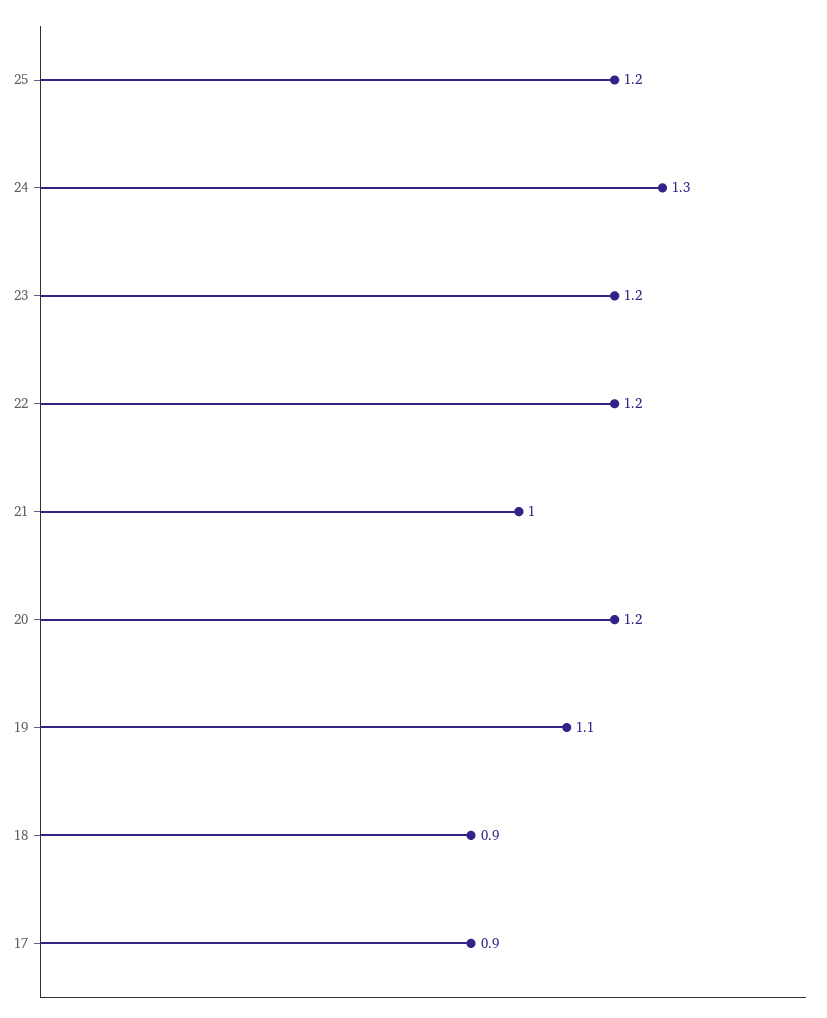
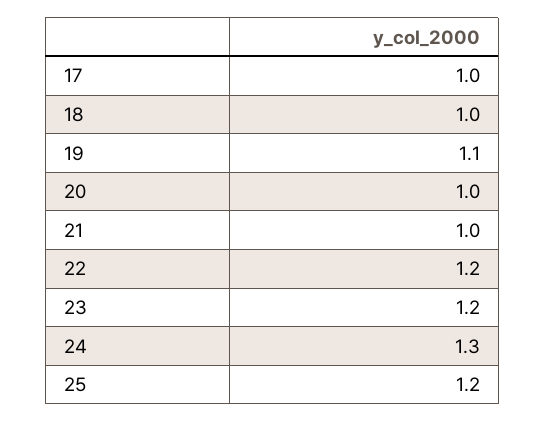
  {
    "25": 1.2,
    "24": 1.3,
    "23": 1.2,
    "22": 1.2,
    "21": 1,
-   "20": 1.2,
+   "20": 1,
    "19": 1.1,
-   "18": 0.9,
+   "18": 1,
-   "17": 0.9
+   "17": 1
  }

